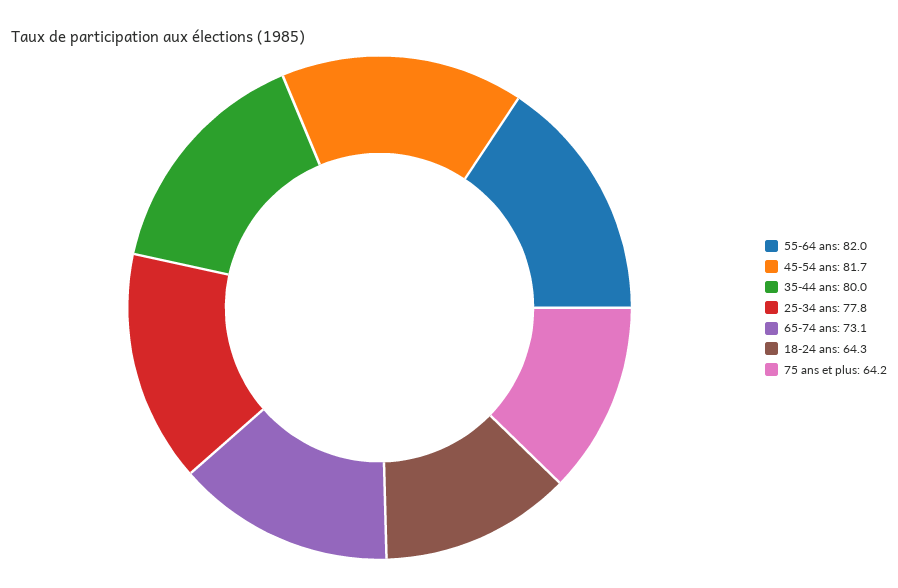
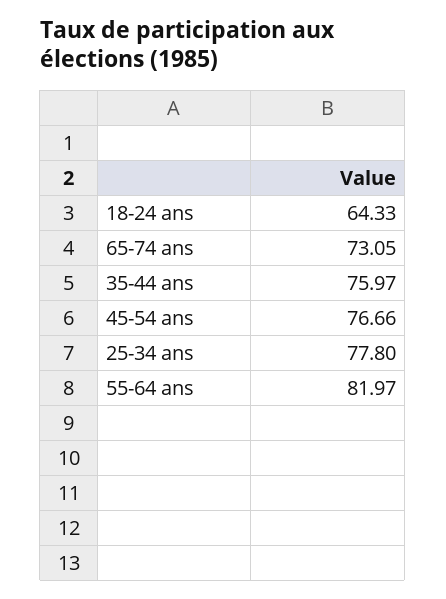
  {
    "55-64 ans": 81.97,
-   "45-54 ans": 81.7,
+   "45-54 ans": 76.66,
-   "35-44 ans": 80,
+   "35-44 ans": 75.97,
    "25-34 ans": 77.8,
    "65-74 ans": 73.05,
-   "18-24 ans": 64.33,
+   "18-24 ans": 64.33
-   "75 ans et plus": 64.2
  }

